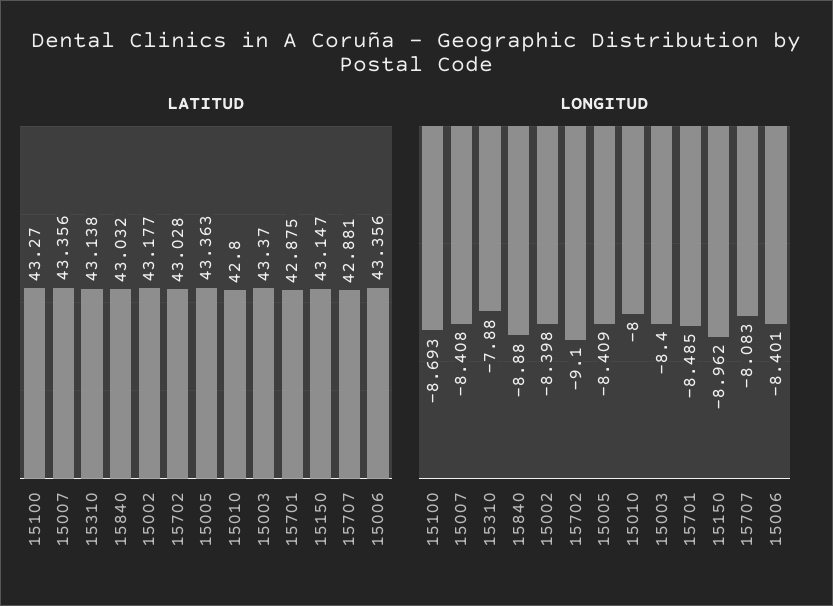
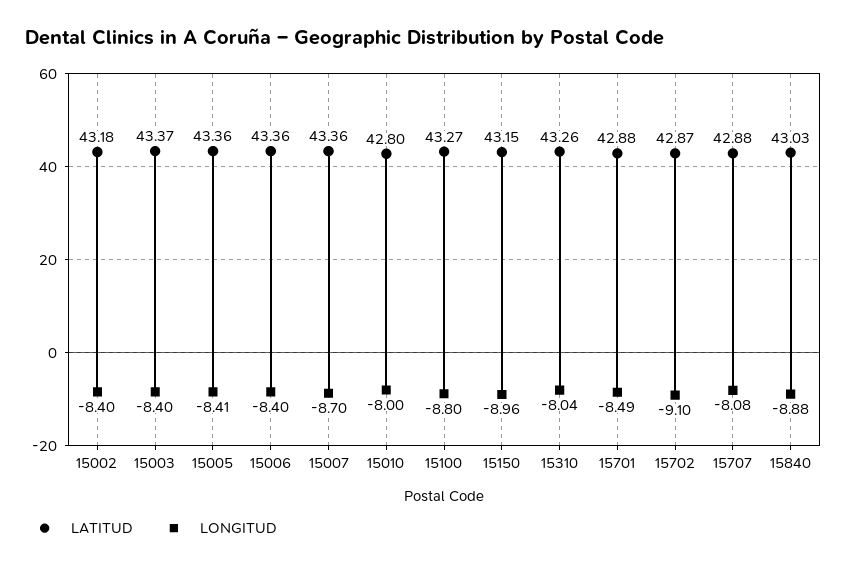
  {
    "LATITUD": {
      "15100": 43.27,
      "15007": 43.356,
-     "15310": 43.138,
+     "15310": 43.26,
      "15840": 43.032,
      "15002": 43.177,
-     "15702": 43.028,
+     "15702": 42.87,
      "15005": 43.363,
      "15010": 42.8,
      "15003": 43.37,
      "15701": 42.875,
      "15150": 43.147,
      "15707": 42.881,
      "15006": 43.356
    },
    "LONGITUD": {
-     "15100": -8.693,
+     "15100": -8.8,
-     "15007": -8.408,
+     "15007": -8.7,
-     "15310": -7.88,
+     "15310": -8.04,
      "15840": -8.88,
      "15002": -8.398,
      "15702": -9.1,
      "15005": -8.409,
      "15010": -8,
      "15003": -8.4,
      "15701": -8.485,
      "15150": -8.962,
      "15707": -8.083,
      "15006": -8.401
    }
  }

